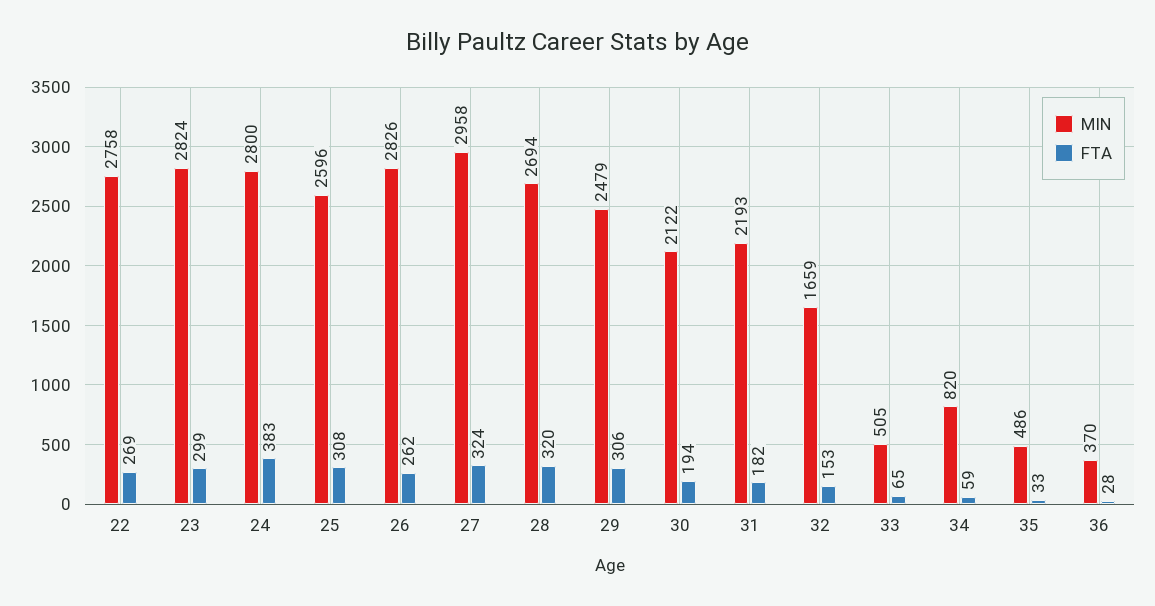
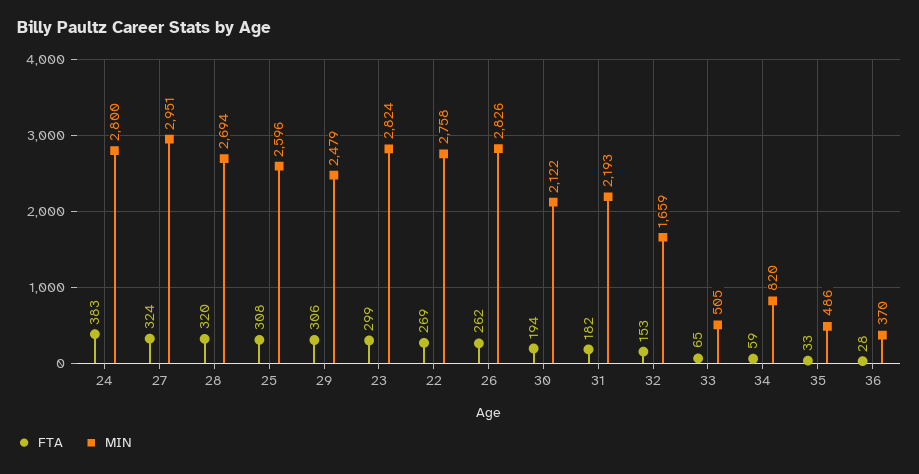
  {
    "MIN": {
      "22": 2758,
      "23": 2824,
      "24": 2800,
      "25": 2596,
      "26": 2826,
-     "27": 2958,
+     "27": 2951,
      "28": 2694,
      "29": 2479,
      "30": 2122,
      "31": 2193,
      "32": 1659,
      "33": 505,
      "34": 820,
      "35": 486,
      "36": 370
    },
    "FTA": {
      "22": 269,
      "23": 299,
      "24": 383,
      "25": 308,
      "26": 262,
      "27": 324,
      "28": 320,
      "29": 306,
      "30": 194,
      "31": 182,
      "32": 153,
      "33": 65,
      "34": 59,
      "35": 33,
      "36": 28
    }
  }

